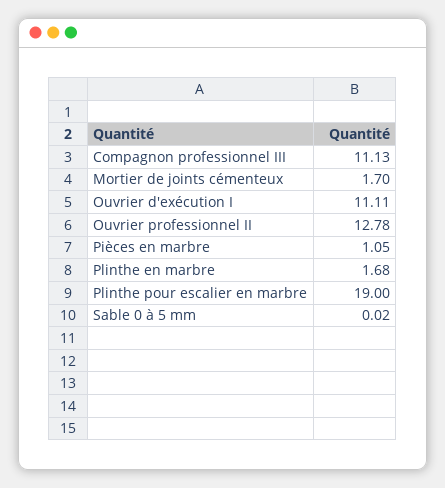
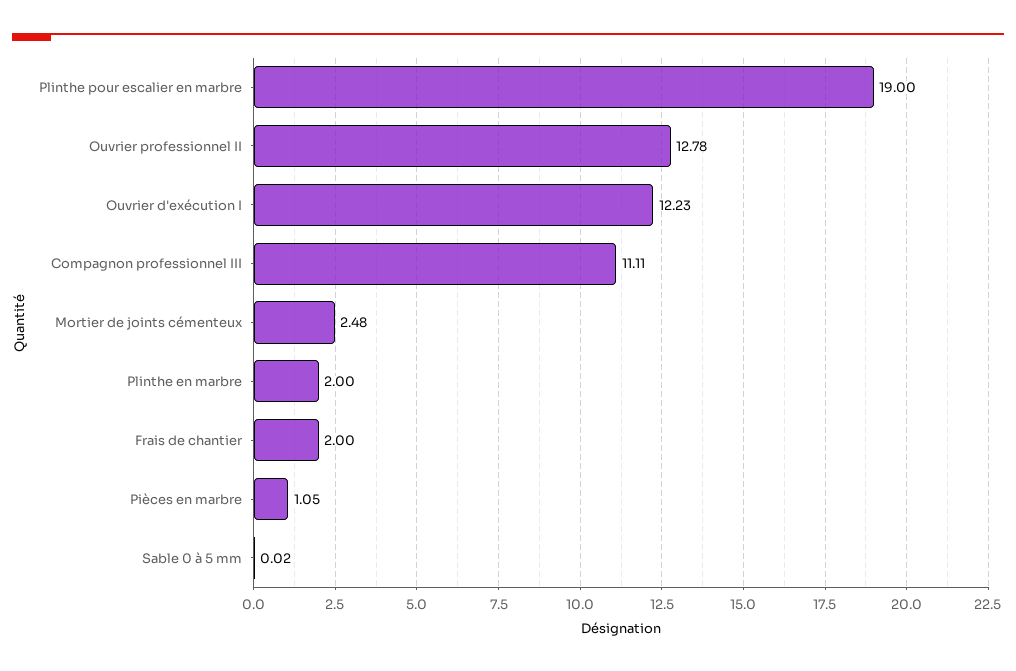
  {
-   "Compagnon professionnel III": 11.13,
+   "Compagnon professionnel III": 11.11,
-   "Mortier de joints cémenteux": 1.7,
+   "Mortier de joints cémenteux": 2.48,
-   "Ouvrier d'exécution I": 11.11,
+   "Ouvrier d'exécution I": 12.23,
    "Ouvrier professionnel II": 12.78,
    "Pièces en marbre": 1.05,
-   "Plinthe en marbre": 1.68,
+   "Plinthe en marbre": 2,
    "Plinthe pour escalier en marbre": 19,
-   "Sable 0 à 5 mm": 0.02
+   "Sable 0 à 5 mm": 0.02,
+   "Frais de chantier": 2
  }

